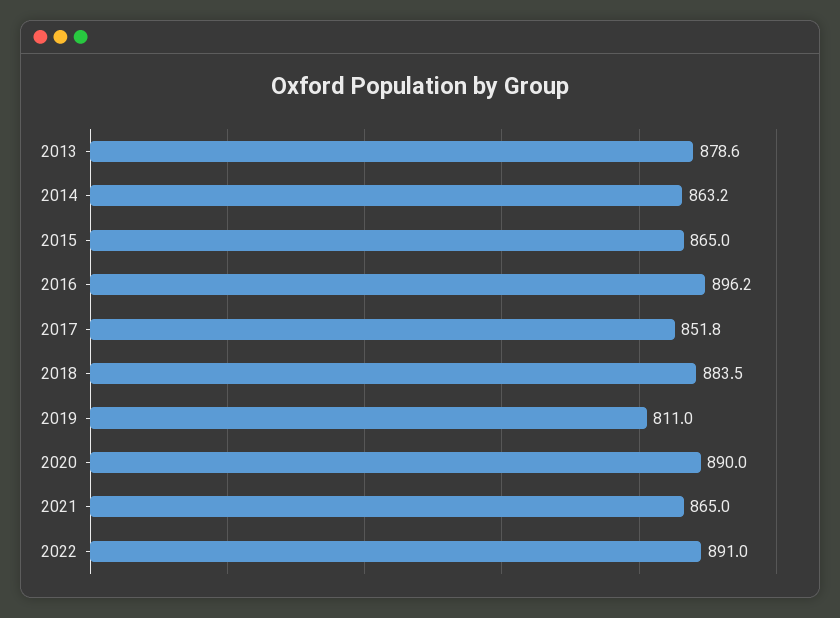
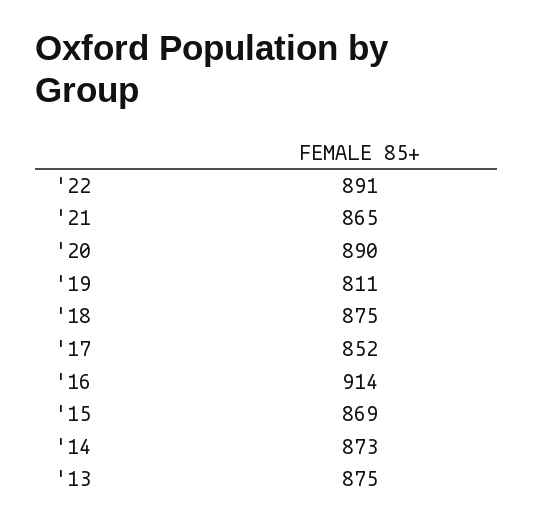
  {
-   "2013": 878.6,
+   "2013": 875,
-   "2014": 863.2,
+   "2014": 873,
-   "2015": 865,
+   "2015": 869,
-   "2016": 896.2,
+   "2016": 914,
    "2017": 851.8,
-   "2018": 883.5,
+   "2018": 875,
    "2019": 811,
    "2020": 890,
    "2021": 865,
    "2022": 891
  }

